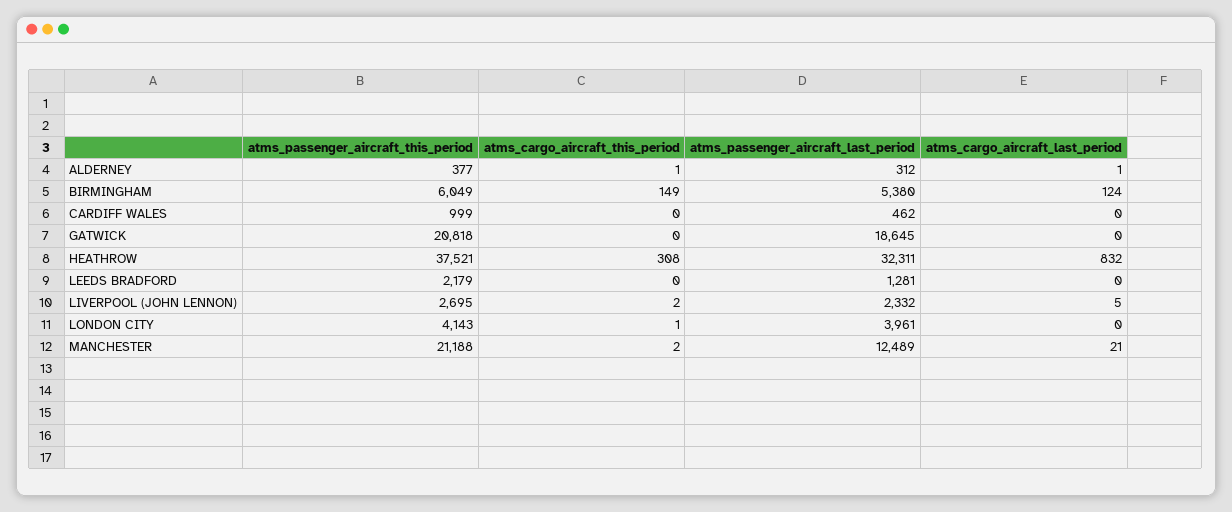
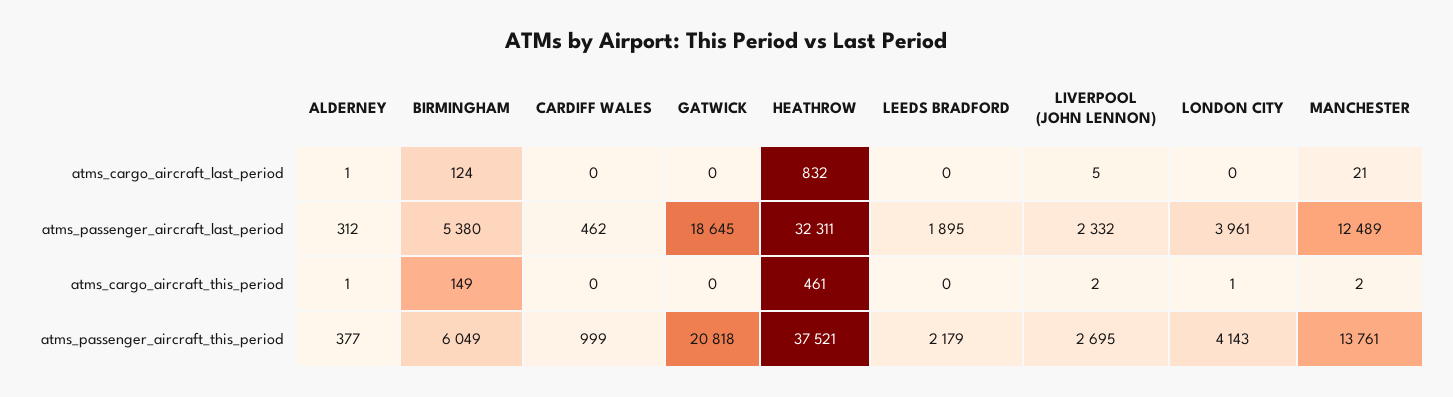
  {
    "atms_passenger_aircraft_this_period": {
      "ALDERNEY": 377,
      "BIRMINGHAM": 6049,
      "CARDIFF WALES": 999,
      "GATWICK": 20818,
      "HEATHROW": 37521,
      "LEEDS BRADFORD": 2179,
      "LIVERPOOL (JOHN LENNON)": 2695,
      "LONDON CITY": 4143,
-     "MANCHESTER": 21188
+     "MANCHESTER": 13761
    },
    "atms_cargo_aircraft_this_period": {
      "ALDERNEY": 1,
      "BIRMINGHAM": 149,
      "CARDIFF WALES": 0,
      "GATWICK": 0,
-     "HEATHROW": 308,
+     "HEATHROW": 461,
      "LEEDS BRADFORD": 0,
      "LIVERPOOL (JOHN LENNON)": 2,
      "LONDON CITY": 1,
      "MANCHESTER": 2
    },
    "atms_passenger_aircraft_last_period": {
      "ALDERNEY": 312,
      "BIRMINGHAM": 5380,
      "CARDIFF WALES": 462,
      "GATWICK": 18645,
      "HEATHROW": 32311,
-     "LEEDS BRADFORD": 1281,
+     "LEEDS BRADFORD": 1895,
      "LIVERPOOL (JOHN LENNON)": 2332,
      "LONDON CITY": 3961,
      "MANCHESTER": 12489
    },
    "atms_cargo_aircraft_last_period": {
      "ALDERNEY": 1,
      "BIRMINGHAM": 124,
      "CARDIFF WALES": 0,
      "GATWICK": 0,
      "HEATHROW": 832,
      "LEEDS BRADFORD": 0,
      "LIVERPOOL (JOHN LENNON)": 5,
      "LONDON CITY": 0,
      "MANCHESTER": 21
    }
  }

